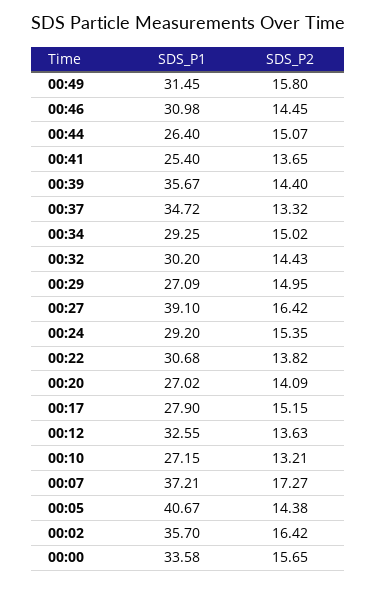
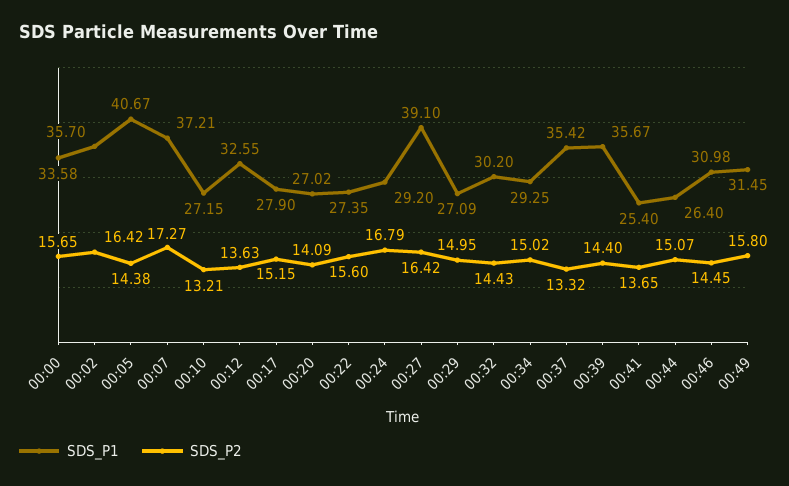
  {
    "SDS_P1": {
      "00:49": 31.45,
      "00:46": 30.98,
      "00:44": 26.4,
      "00:41": 25.4,
      "00:39": 35.67,
-     "00:37": 34.72,
+     "00:37": 35.42,
      "00:34": 29.25,
      "00:32": 30.2,
      "00:29": 27.09,
      "00:27": 39.1,
      "00:24": 29.2,
-     "00:22": 30.68,
+     "00:22": 27.35,
      "00:20": 27.02,
      "00:17": 27.9,
      "00:12": 32.55,
      "00:10": 27.15,
      "00:07": 37.21,
      "00:05": 40.67,
      "00:02": 35.7,
      "00:00": 33.58
    },
    "SDS_P2": {
      "00:49": 15.8,
      "00:46": 14.45,
      "00:44": 15.07,
      "00:41": 13.65,
      "00:39": 14.4,
      "00:37": 13.32,
      "00:34": 15.02,
      "00:32": 14.43,
      "00:29": 14.95,
      "00:27": 16.42,
-     "00:24": 15.35,
+     "00:24": 16.79,
-     "00:22": 13.82,
+     "00:22": 15.6,
      "00:20": 14.09,
      "00:17": 15.15,
      "00:12": 13.63,
      "00:10": 13.21,
      "00:07": 17.27,
      "00:05": 14.38,
      "00:02": 16.42,
      "00:00": 15.65
    }
  }

